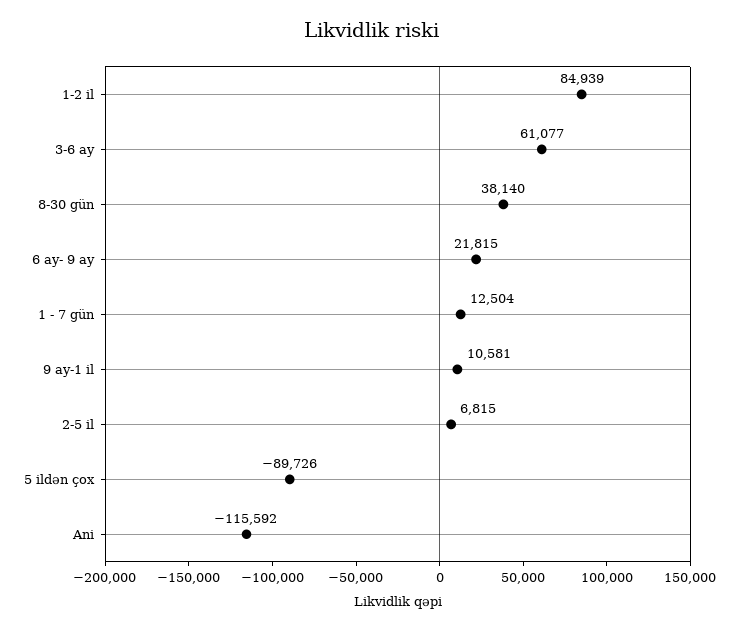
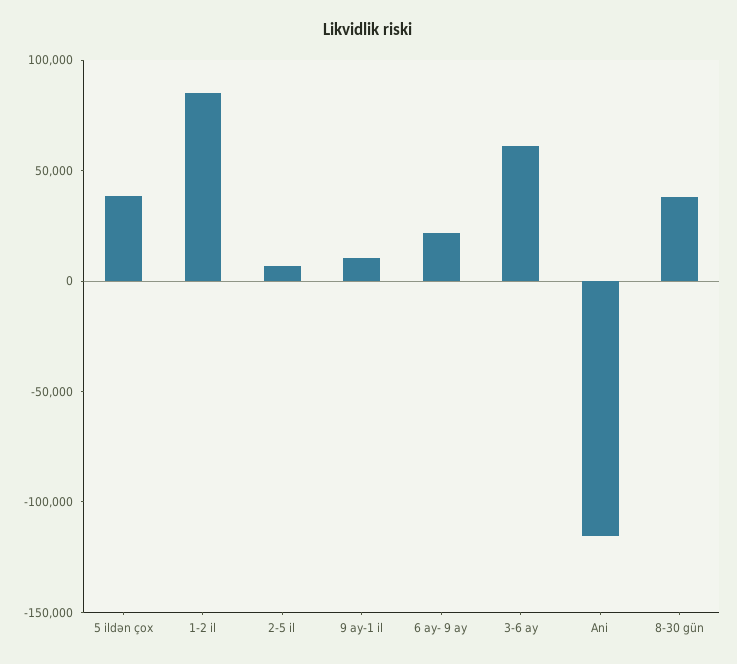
  {
    "1-2 il": 84939,
    "3-6 ay": 61077,
    "8-30 gün": 38140,
    "6 ay- 9 ay": 21815,
-   "1 - 7 gün": 12504,
    "9 ay-1 il": 10581,
    "2-5 il": 6815,
-   "5 ildən çox": -89726,
+   "5 ildən çox": 40000,
    "Ani": -115592
  }

